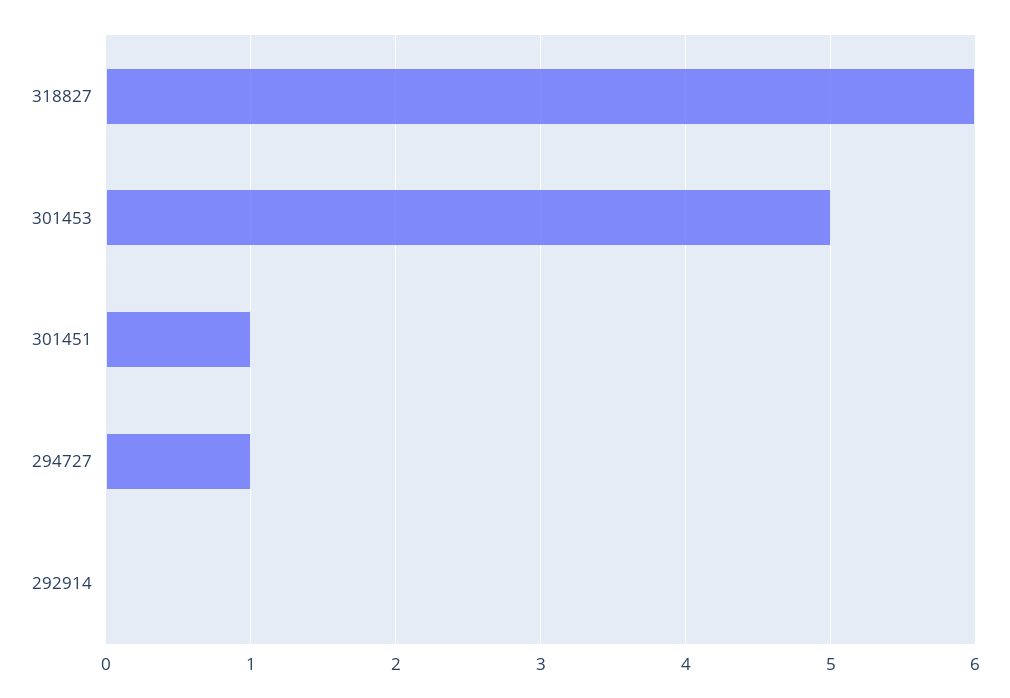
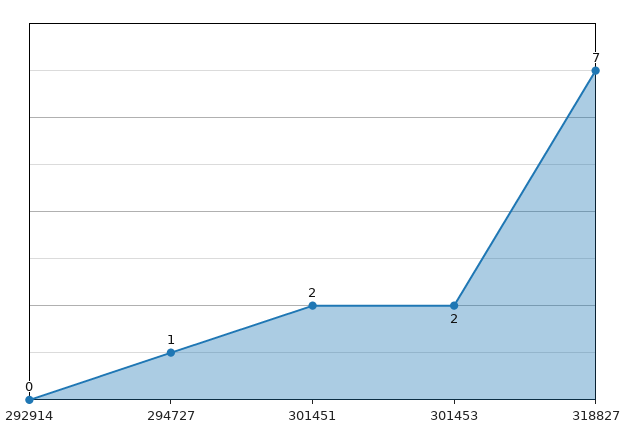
  {
-   "318827": 6,
+   "318827": 7,
-   "301453": 5,
+   "301453": 2,
-   "301451": 1,
+   "301451": 2,
    "294727": 1,
    "292914": 0
  }

